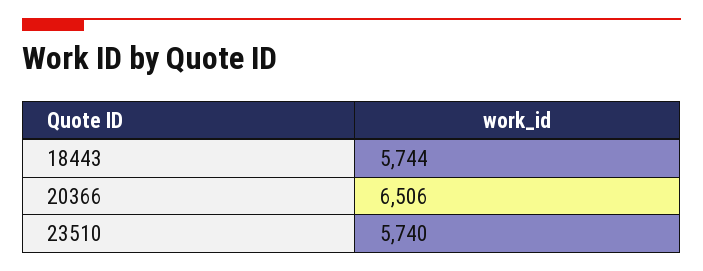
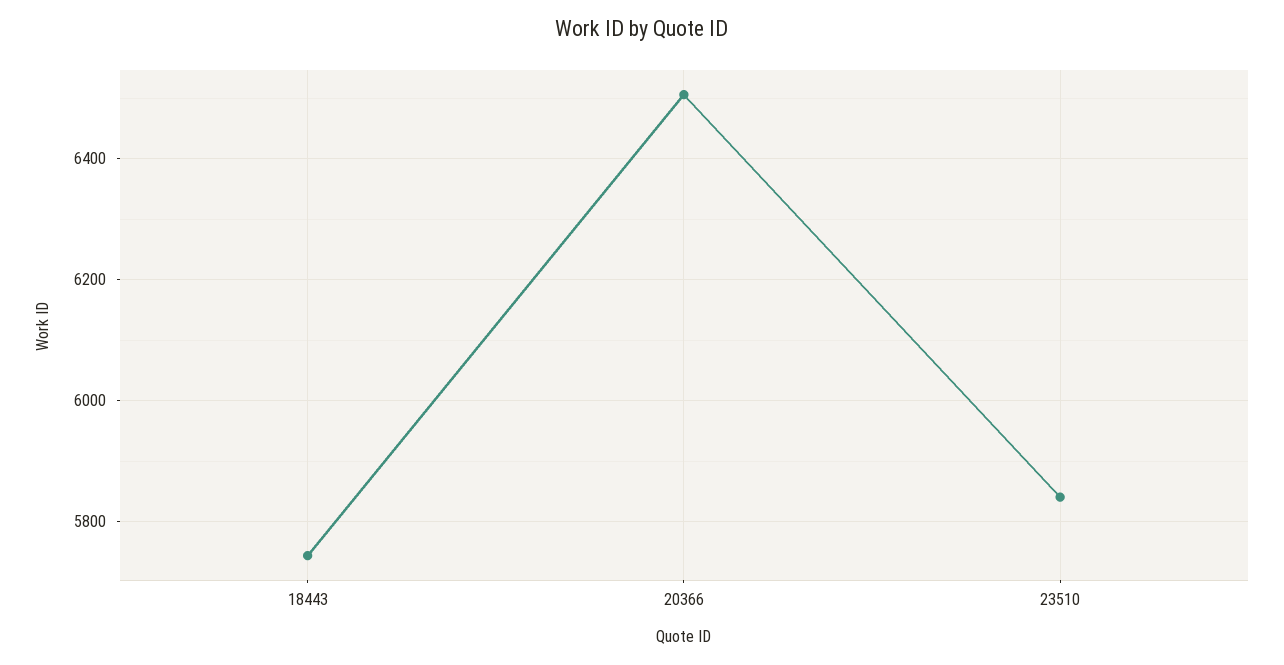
  {
    "18443": 5744,
    "20366": 6506,
-   "23510": 5740
+   "23510": 5840
  }

